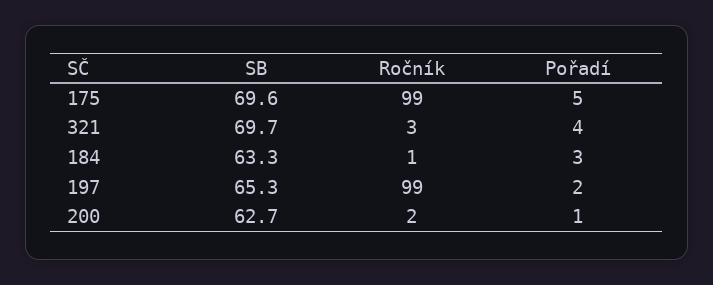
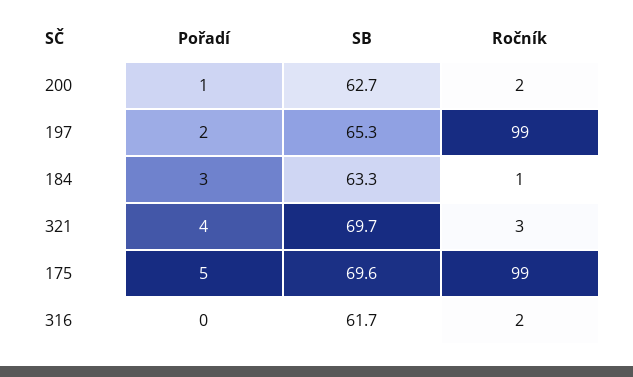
  {
    "SB": {
      "175": 69.6,
      "321": 69.7,
      "184": 63.3,
      "197": 65.3,
-     "200": 62.7
+     "200": 62.7,
+     "316": 61.7
    },
    "Ročník": {
      "175": 99,
      "321": 3,
      "184": 1,
      "197": 99,
-     "200": 2
+     "200": 2,
+     "316": 2
    },
    "Pořadí": {
      "175": 5,
      "321": 4,
      "184": 3,
      "197": 2,
-     "200": 1
+     "200": 1,
+     "316": 0
    }
  }

